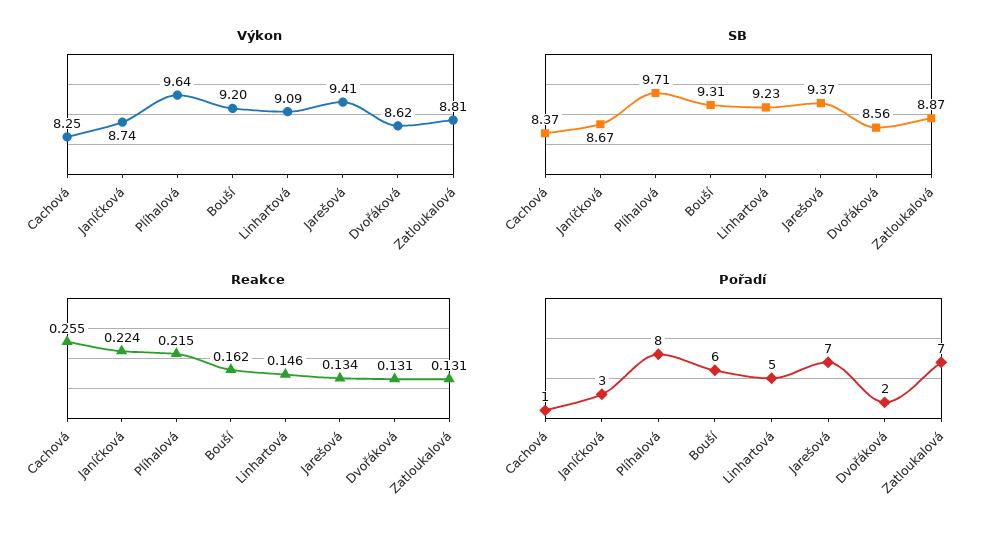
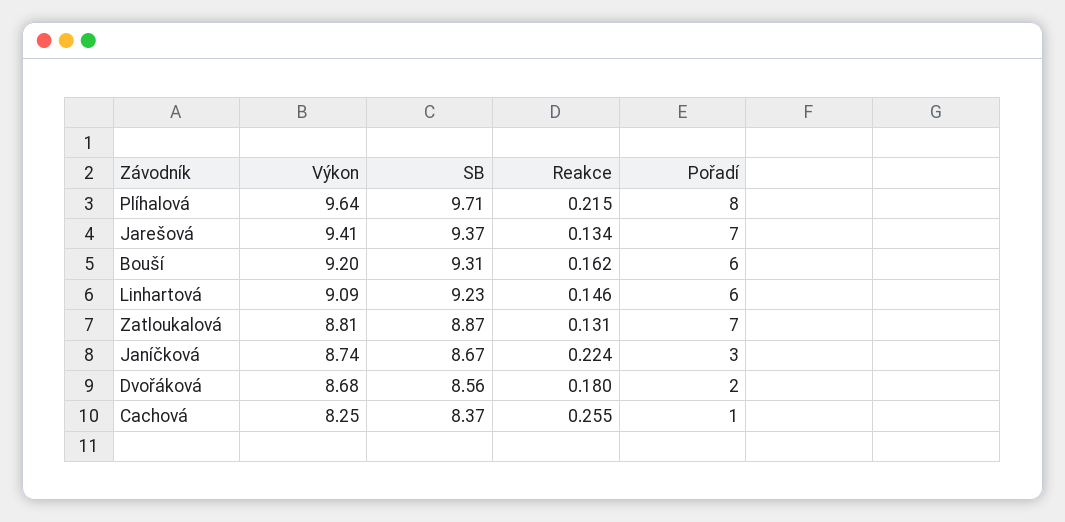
  {
    "Výkon": {
      "Cachová": 8.25,
      "Janíčková": 8.74,
      "Plíhalová": 9.64,
      "Bouší": 9.2,
      "Linhartová": 9.09,
      "Jarešová": 9.41,
-     "Dvořáková": 8.62,
+     "Dvořáková": 8.68,
      "Zatloukalová": 8.81
    },
    "SB": {
      "Cachová": 8.37,
      "Janíčková": 8.67,
      "Plíhalová": 9.71,
      "Bouší": 9.31,
      "Linhartová": 9.23,
      "Jarešová": 9.37,
      "Dvořáková": 8.56,
      "Zatloukalová": 8.87
    },
    "Reakce": {
      "Cachová": 0.255,
      "Janíčková": 0.224,
      "Plíhalová": 0.215,
      "Bouší": 0.162,
      "Linhartová": 0.146,
      "Jarešová": 0.134,
-     "Dvořáková": 0.131,
+     "Dvořáková": 0.18,
      "Zatloukalová": 0.131
    },
    "Pořadí": {
      "Cachová": 1,
      "Janíčková": 3,
      "Plíhalová": 8,
      "Bouší": 6,
-     "Linhartová": 5,
+     "Linhartová": 6,
      "Jarešová": 7,
      "Dvořáková": 2,
      "Zatloukalová": 7
    }
  }

